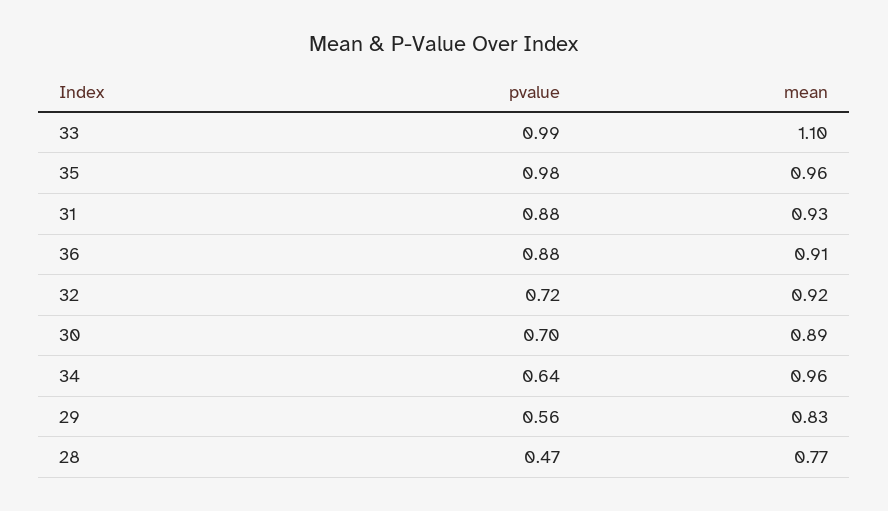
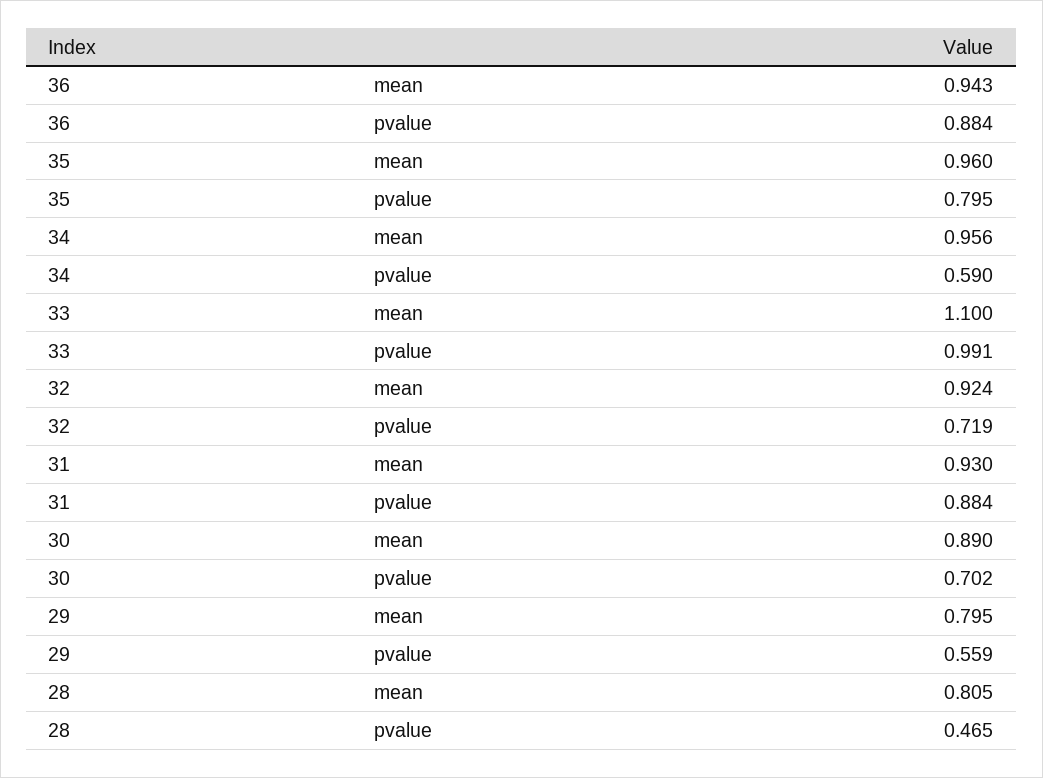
  {
    "pvalue": {
      "33": 0.991,
-     "35": 0.98,
+     "35": 0.795,
      "31": 0.884,
      "36": 0.884,
      "32": 0.719,
      "30": 0.702,
-     "34": 0.64,
+     "34": 0.59,
      "29": 0.559,
      "28": 0.465
    },
    "mean": {
      "33": 1.1,
      "35": 0.96,
      "31": 0.93,
-     "36": 0.91,
+     "36": 0.943,
      "32": 0.924,
      "30": 0.89,
      "34": 0.956,
-     "29": 0.83,
+     "29": 0.795,
-     "28": 0.77
+     "28": 0.805
    }
  }

